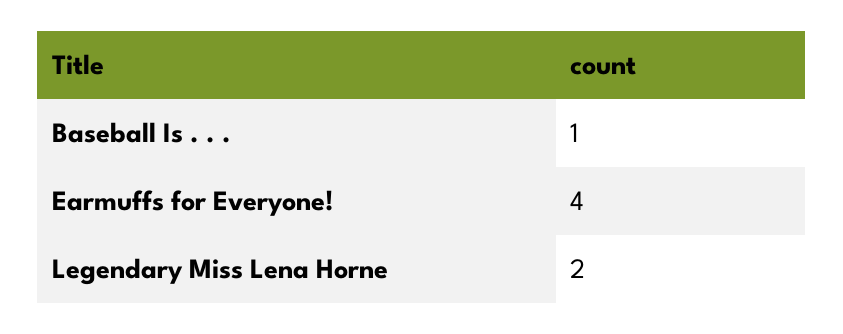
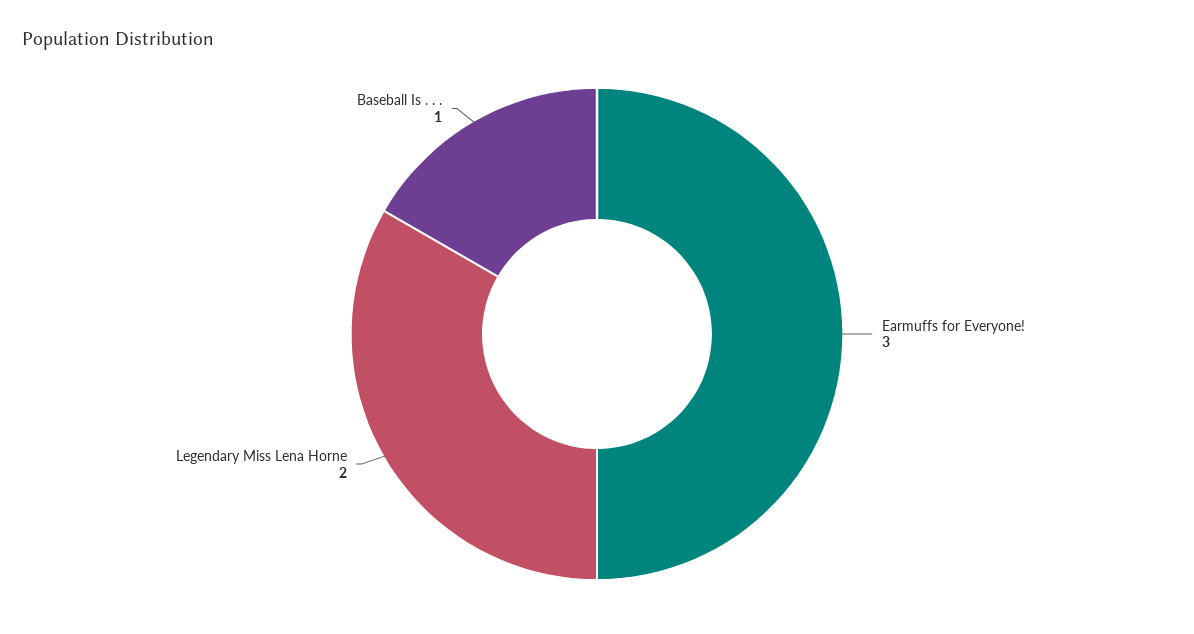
  {
    "Baseball Is . . .": 1,
-   "Earmuffs for Everyone!": 4,
+   "Earmuffs for Everyone!": 3,
    "Legendary Miss Lena Horne": 2
  }

